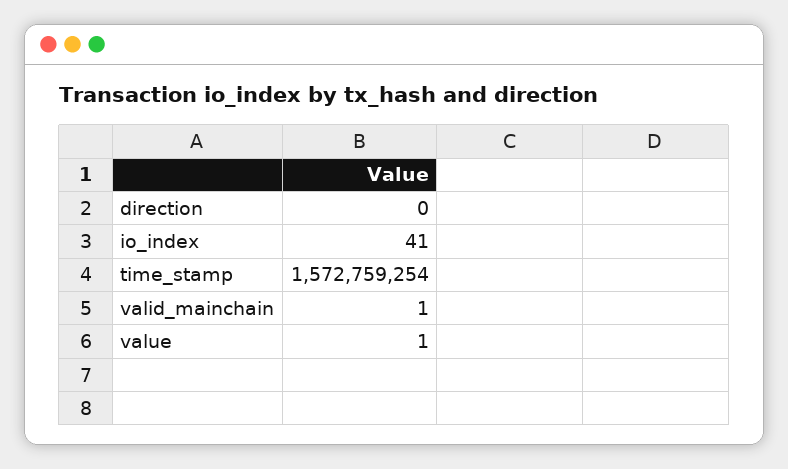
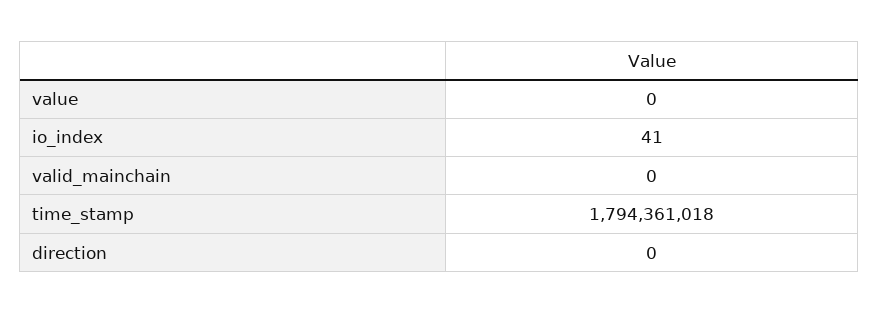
  {
    "direction": 0,
    "io_index": 41,
-   "time_stamp": 1572759254,
+   "time_stamp": 1794361018,
-   "valid_mainchain": 1,
+   "valid_mainchain": 0,
-   "value": 1
+   "value": 0
  }

